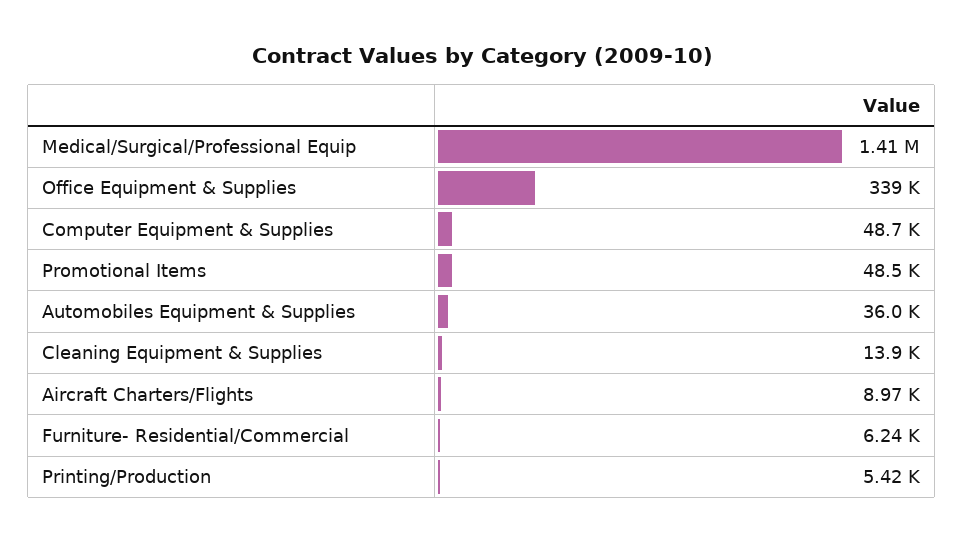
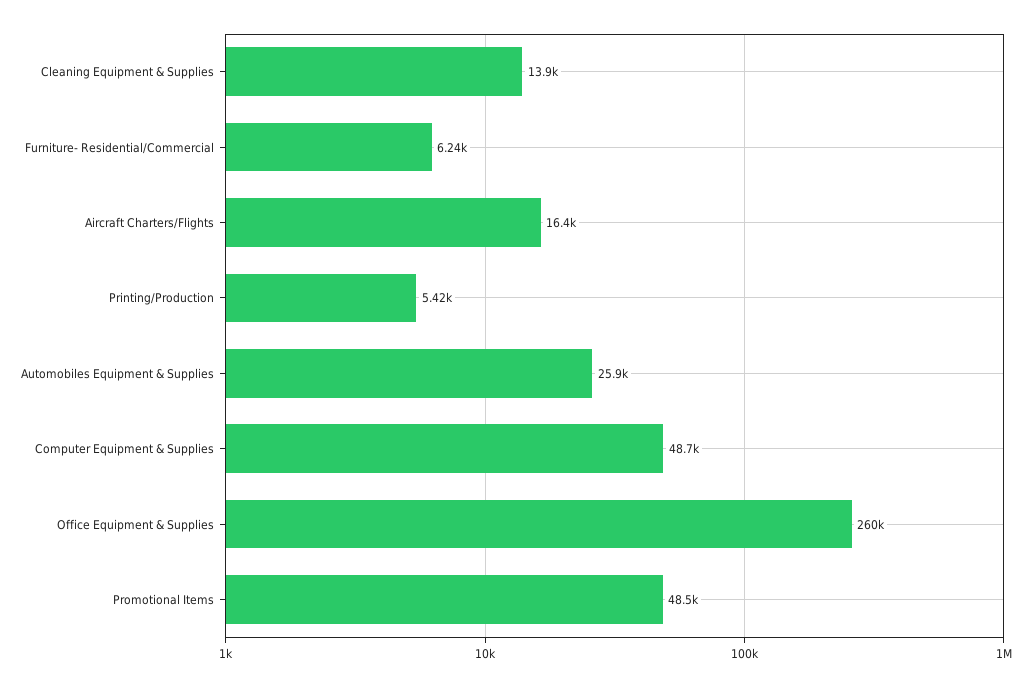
  {
-   "Medical/Surgical/Professional Equip": 1410000,
-   "Office Equipment & Supplies": 339000,
+   "Office Equipment & Supplies": 260000,
    "Computer Equipment & Supplies": 48700,
    "Promotional Items": 48500,
-   "Automobiles Equipment & Supplies": 36000,
+   "Automobiles Equipment & Supplies": 25900,
    "Cleaning Equipment & Supplies": 13900,
-   "Aircraft Charters/Flights": 8970,
+   "Aircraft Charters/Flights": 16400,
    "Furniture- Residential/Commercial": 6240,
    "Printing/Production": 5420
  }

